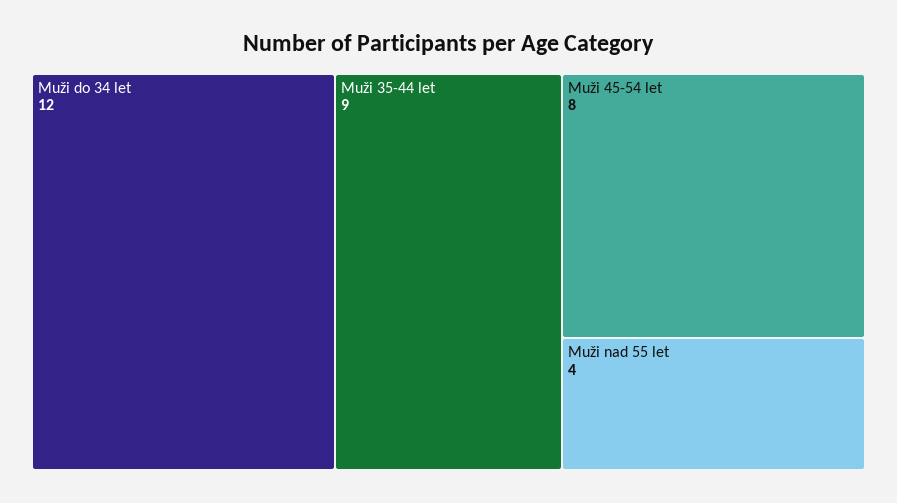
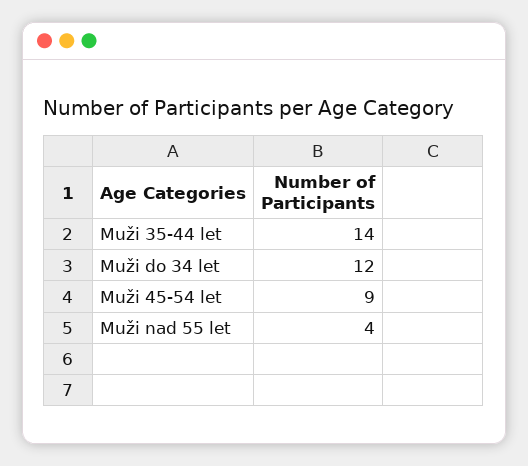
  {
    "Muži do 34 let": 12,
-   "Muži 35-44 let": 9,
+   "Muži 35-44 let": 14,
-   "Muži 45-54 let": 8,
+   "Muži 45-54 let": 9,
    "Muži nad 55 let": 4
  }

